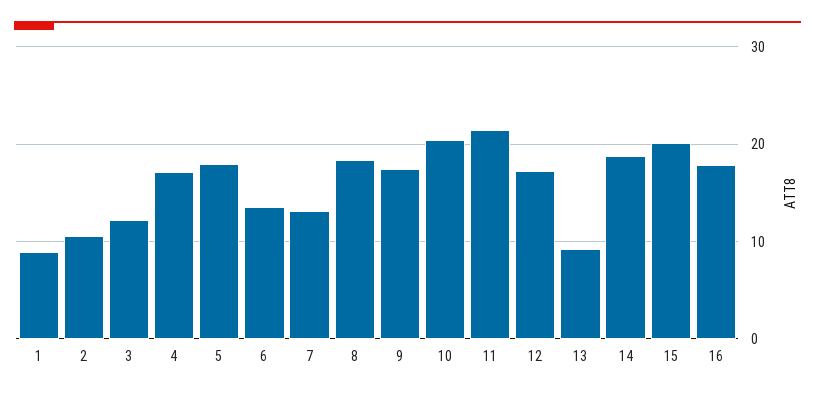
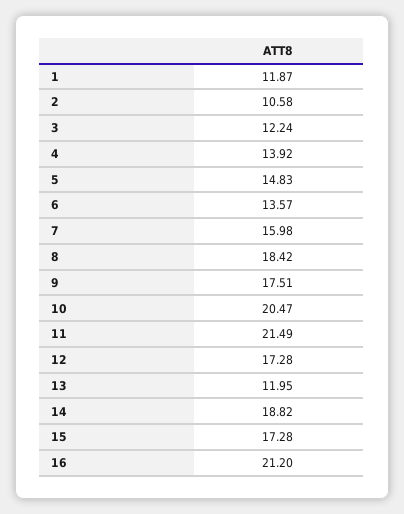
  {
-   "1": 9,
+   "1": 11.87,
    "2": 10.58,
    "3": 12.24,
-   "4": 17,
+   "4": 13.92,
-   "5": 18,
+   "5": 14.83,
    "6": 13.57,
-   "7": 13,
+   "7": 15.98,
    "8": 18.42,
    "9": 17.51,
    "10": 20.47,
    "11": 21.49,
    "12": 17.28,
-   "13": 9,
+   "13": 11.95,
    "14": 18.82,
-   "15": 20,
+   "15": 17.28,
-   "16": 18
+   "16": 21.2
  }

